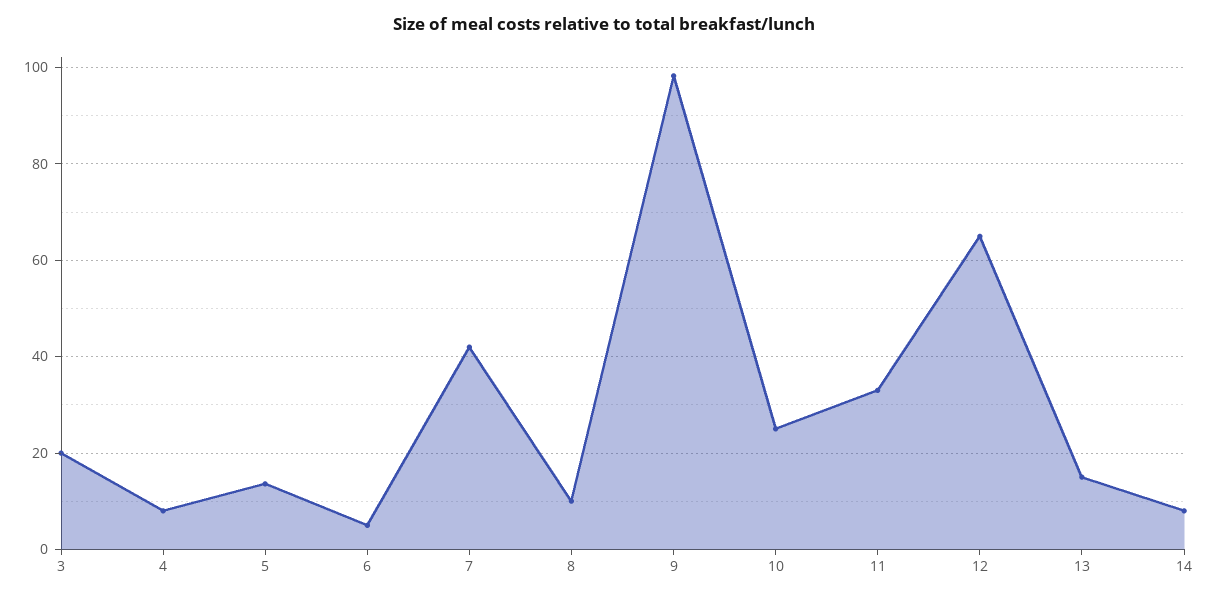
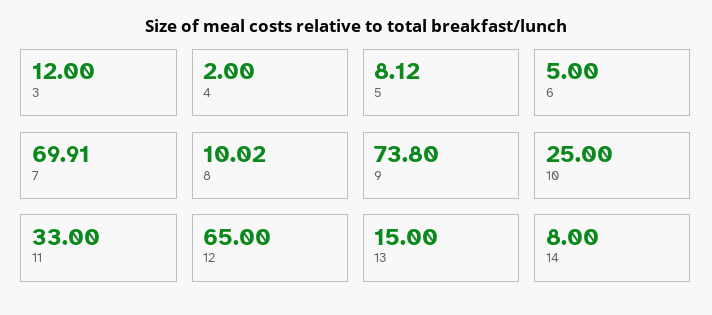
  {
-   "3": 20,
+   "3": 12,
-   "4": 8,
+   "4": 2,
-   "5": 14,
+   "5": 8.12,
    "6": 5,
-   "7": 42,
+   "7": 69.91,
    "8": 10.02,
-   "9": 98,
+   "9": 73.8,
    "10": 25,
    "11": 33,
    "12": 65,
    "13": 15,
    "14": 8
  }

